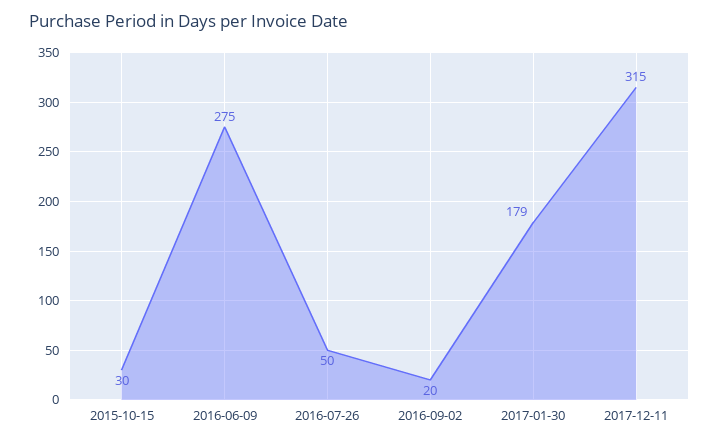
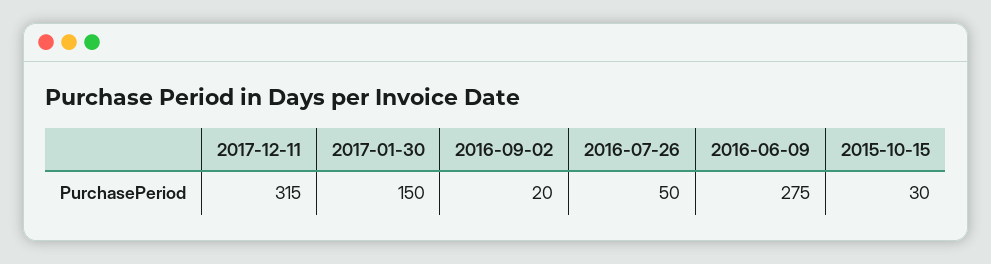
  {
    "2015-10-15": 30,
    "2016-06-09": 275,
    "2016-07-26": 50,
    "2016-09-02": 20,
-   "2017-01-30": 179,
+   "2017-01-30": 150,
    "2017-12-11": 315
  }

